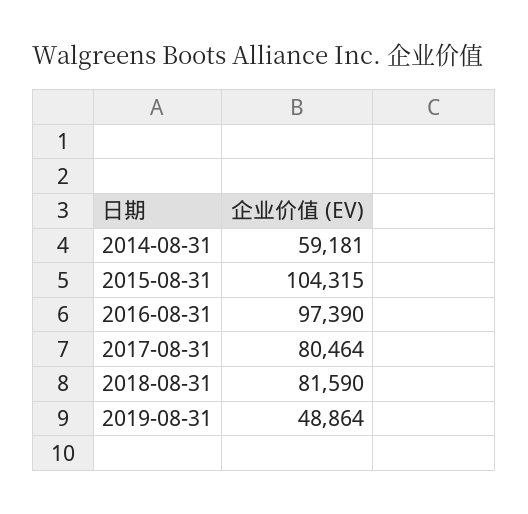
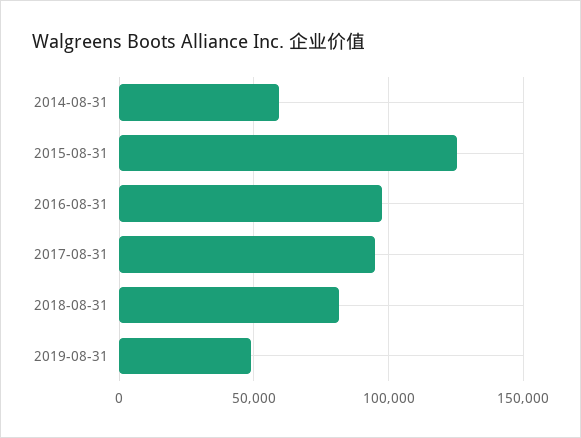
  {
    "2014-08-31": 59181,
-   "2015-08-31": 104315,
+   "2015-08-31": 125000,
    "2016-08-31": 97390,
-   "2017-08-31": 80464,
+   "2017-08-31": 95000,
    "2018-08-31": 81590,
    "2019-08-31": 48864
  }

